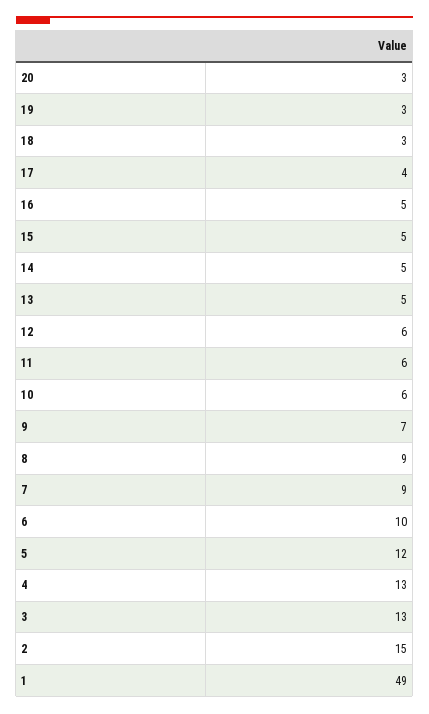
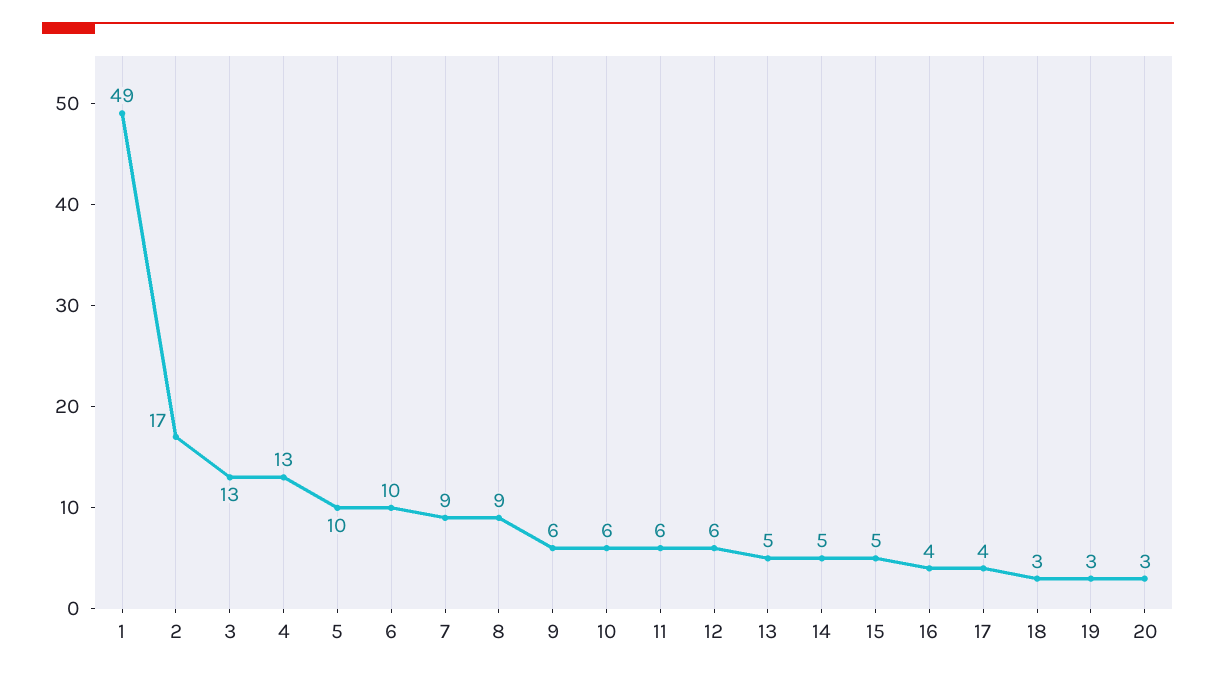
  {
    "20": 3,
    "19": 3,
    "18": 3,
    "17": 4,
-   "16": 5,
+   "16": 4,
    "15": 5,
    "14": 5,
    "13": 5,
    "12": 6,
    "11": 6,
    "10": 6,
-   "9": 7,
+   "9": 6,
    "8": 9,
    "7": 9,
    "6": 10,
-   "5": 12,
+   "5": 10,
    "4": 13,
    "3": 13,
-   "2": 15,
+   "2": 17,
    "1": 49
  }

